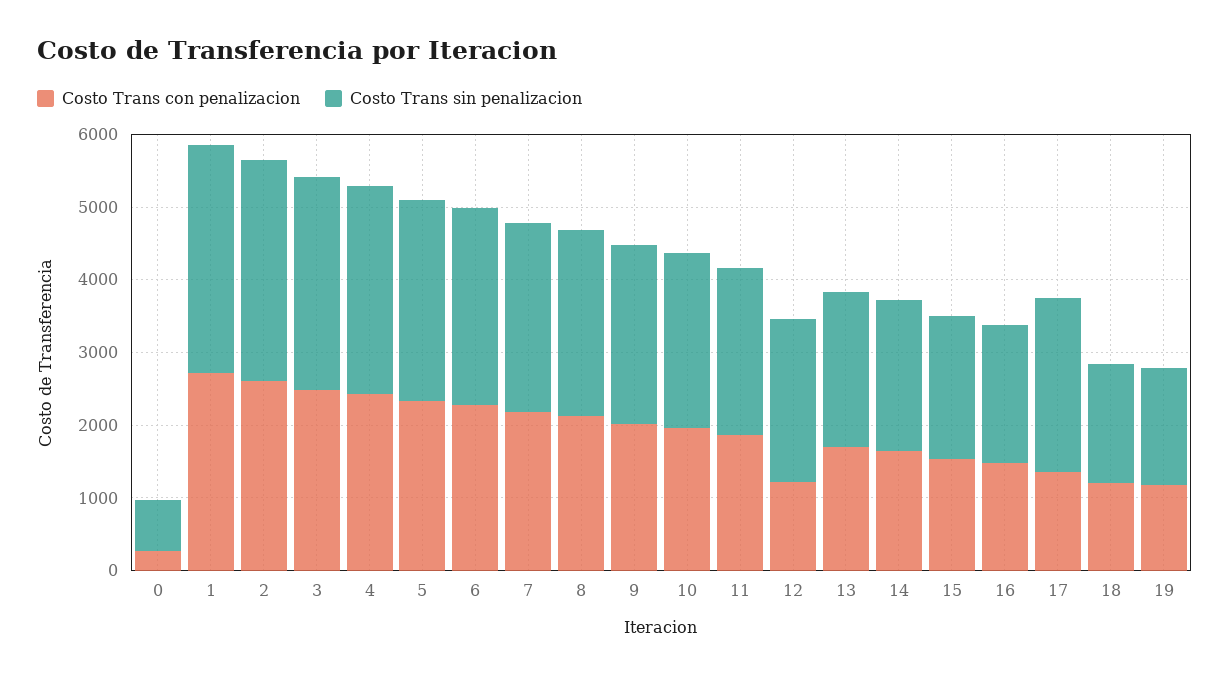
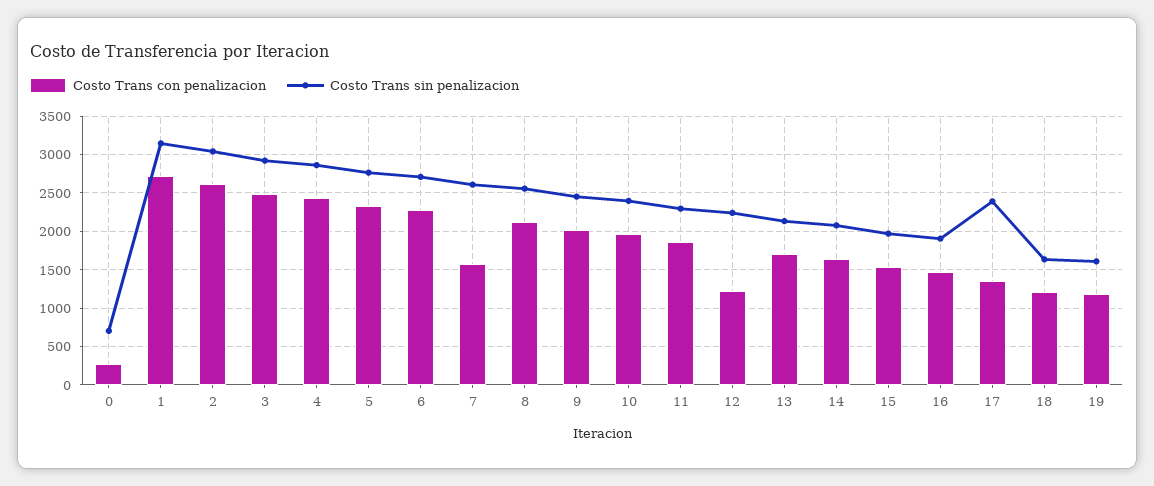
  {
    "Costo Trans con penalizacion": {
      "0": 300,
      "1": 2700,
      "2": 2600,
      "3": 2500,
      "4": 2400,
      "5": 2300,
      "6": 2300,
-     "7": 2200,
+     "7": 1600,
      "8": 2100,
      "9": 2000,
      "10": 2000,
      "11": 1900,
      "12": 1200,
      "13": 1700,
      "14": 1600,
      "15": 1500,
      "16": 1500,
      "17": 1400,
      "18": 1200,
      "19": 1200
    },
    "Costo Trans sin penalizacion": {
      "0": 700,
      "1": 3100,
      "2": 3000,
      "3": 2900,
      "4": 2900,
      "5": 2800,
      "6": 2700,
      "7": 2600,
      "8": 2600,
      "9": 2500,
      "10": 2400,
      "11": 2300,
      "12": 2200,
      "13": 2100,
      "14": 2100,
      "15": 2000,
      "16": 1900,
      "17": 2400,
      "18": 1600,
      "19": 1600
    }
  }

